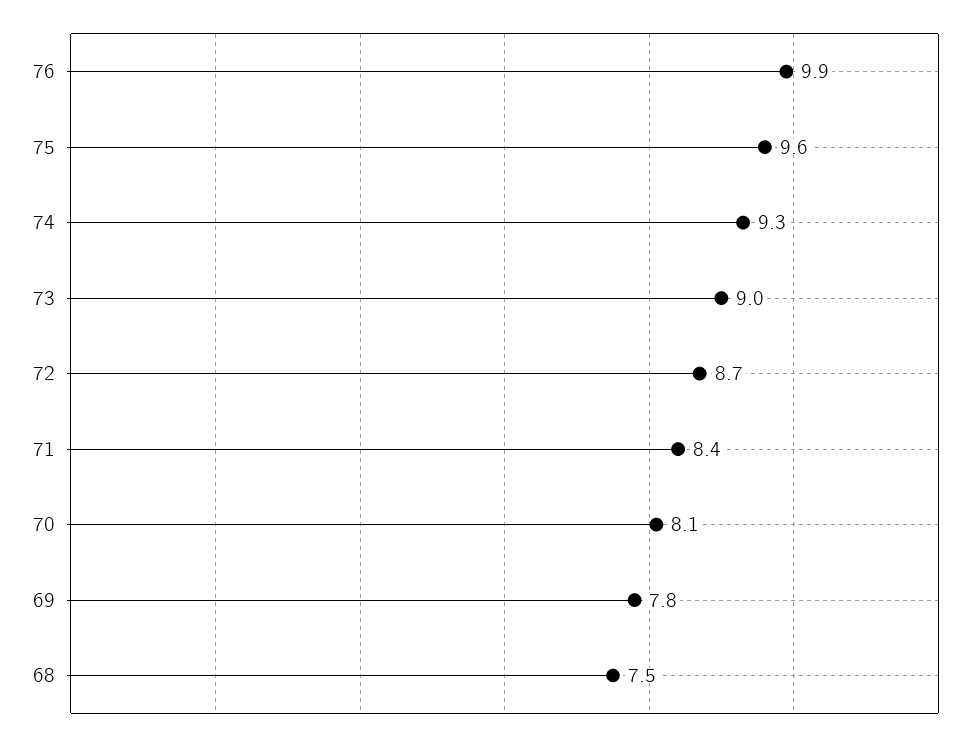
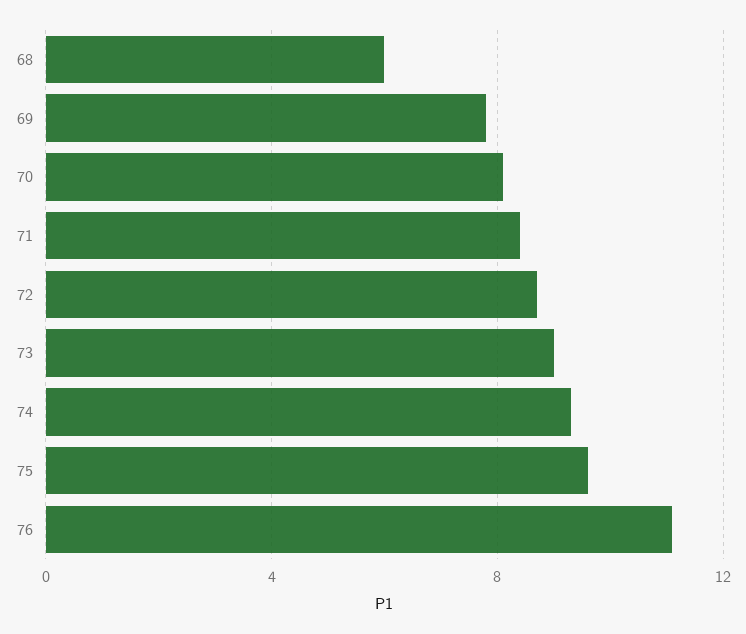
  {
-   "76": 9.9,
+   "76": 11,
    "75": 9.6,
    "74": 9.3,
    "73": 9,
    "72": 8.7,
    "71": 8.4,
    "70": 8.1,
    "69": 7.8,
-   "68": 7.5
+   "68": 6
  }

